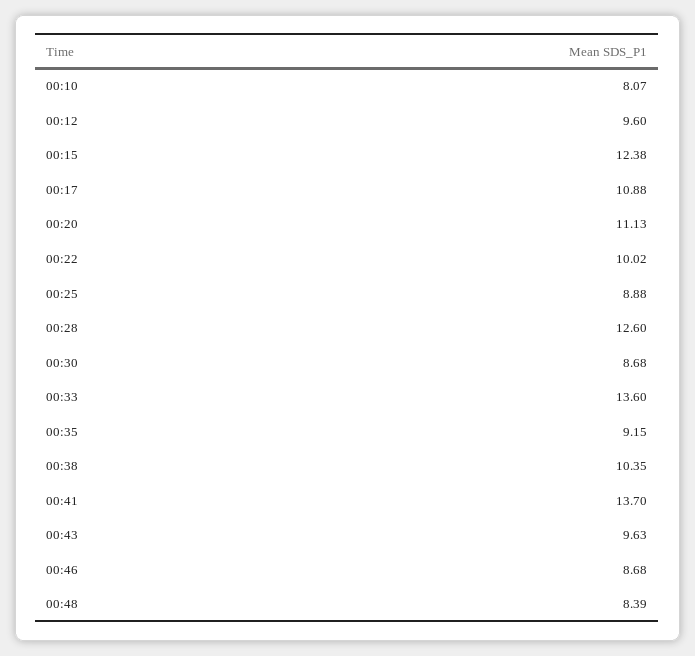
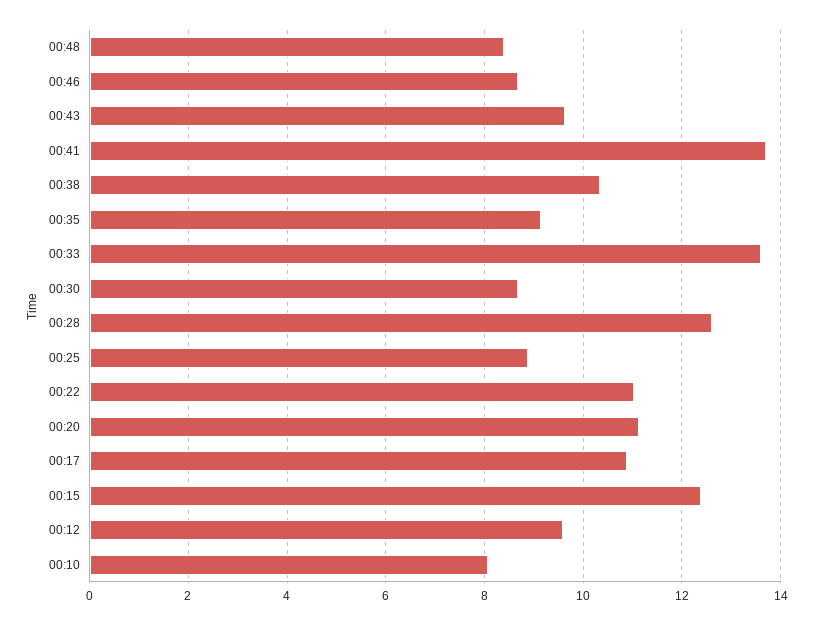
  {
    "00:10": 8.07,
    "00:12": 9.6,
    "00:15": 12.38,
    "00:17": 10.88,
    "00:20": 11.13,
-   "00:22": 10.02,
+   "00:22": 11,
    "00:25": 8.88,
    "00:28": 12.6,
    "00:30": 8.68,
    "00:33": 13.6,
    "00:35": 9.15,
    "00:38": 10.35,
    "00:41": 13.7,
    "00:43": 9.63,
    "00:46": 8.68,
    "00:48": 8.39
  }

